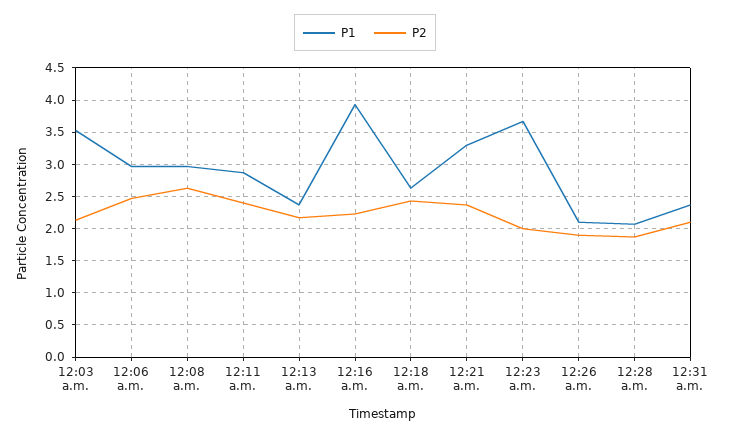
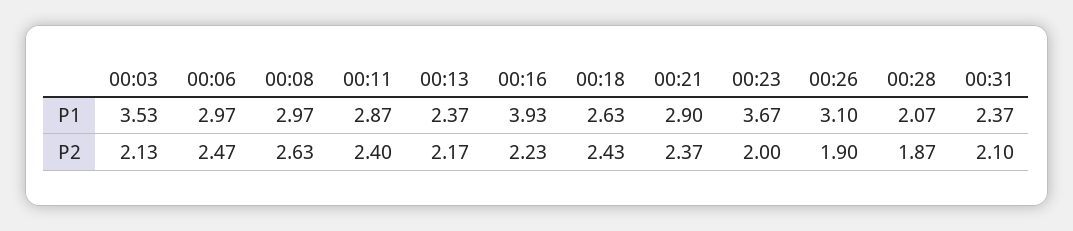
  {
    "P1": {
      "12:03 a.m.": 3.53,
      "12:06 a.m.": 2.97,
      "12:08 a.m.": 2.97,
      "12:11 a.m.": 2.87,
      "12:13 a.m.": 2.37,
      "12:16 a.m.": 3.93,
      "12:18 a.m.": 2.63,
-     "12:21 a.m.": 3.3,
+     "12:21 a.m.": 2.9,
      "12:23 a.m.": 3.67,
-     "12:26 a.m.": 2.1,
+     "12:26 a.m.": 3.1,
      "12:28 a.m.": 2.07,
      "12:31 a.m.": 2.37
    },
    "P2": {
      "12:03 a.m.": 2.13,
      "12:06 a.m.": 2.47,
      "12:08 a.m.": 2.63,
      "12:11 a.m.": 2.4,
      "12:13 a.m.": 2.17,
      "12:16 a.m.": 2.23,
      "12:18 a.m.": 2.43,
      "12:21 a.m.": 2.37,
      "12:23 a.m.": 2,
      "12:26 a.m.": 1.9,
      "12:28 a.m.": 1.87,
      "12:31 a.m.": 2.1
    }
  }

